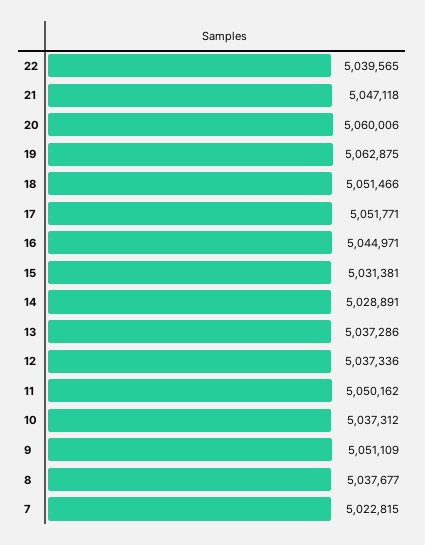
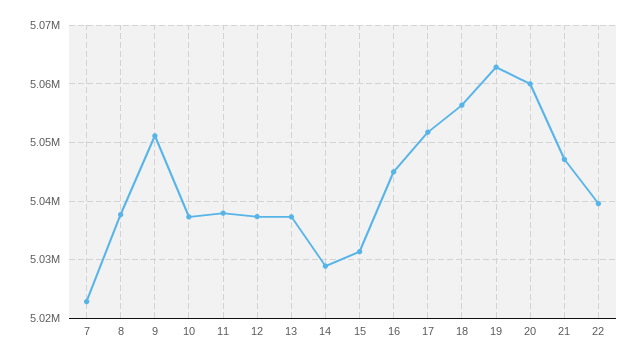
  {
    "22": 5039565,
    "21": 5047118,
    "20": 5060006,
    "19": 5062875,
-   "18": 5051466,
+   "18": 5056000,
    "17": 5051771,
    "16": 5044971,
    "15": 5031381,
    "14": 5028891,
    "13": 5037286,
    "12": 5037336,
-   "11": 5050162,
+   "11": 5038000,
    "10": 5037312,
    "9": 5051109,
    "8": 5037677,
    "7": 5022815
  }

